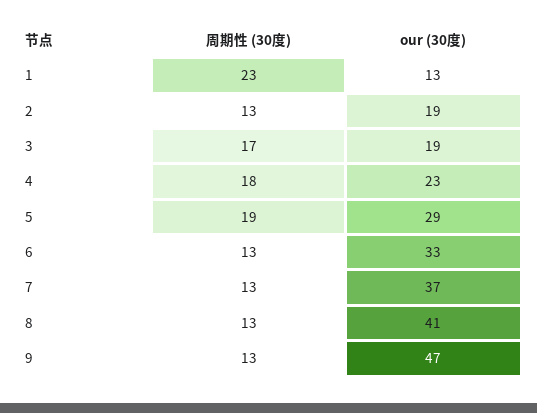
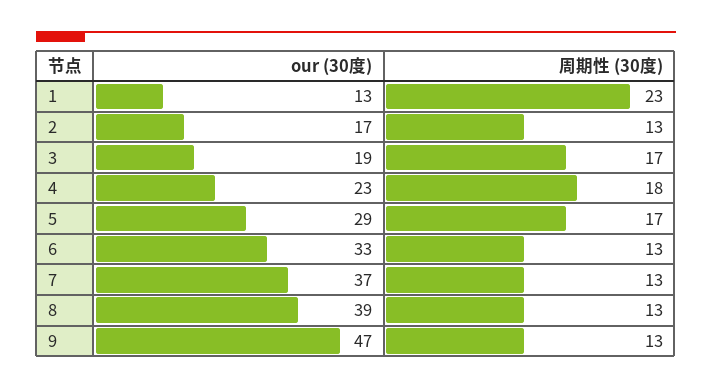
  {
    "周期性 (30度)": {
      "1": 23,
      "2": 13,
      "3": 17,
      "4": 18,
-     "5": 19,
+     "5": 17,
      "6": 13,
      "7": 13,
      "8": 13,
      "9": 13
    },
    "our (30度)": {
      "1": 13,
-     "2": 19,
+     "2": 17,
      "3": 19,
      "4": 23,
      "5": 29,
      "6": 33,
      "7": 37,
-     "8": 41,
+     "8": 39,
      "9": 47
    }
  }

